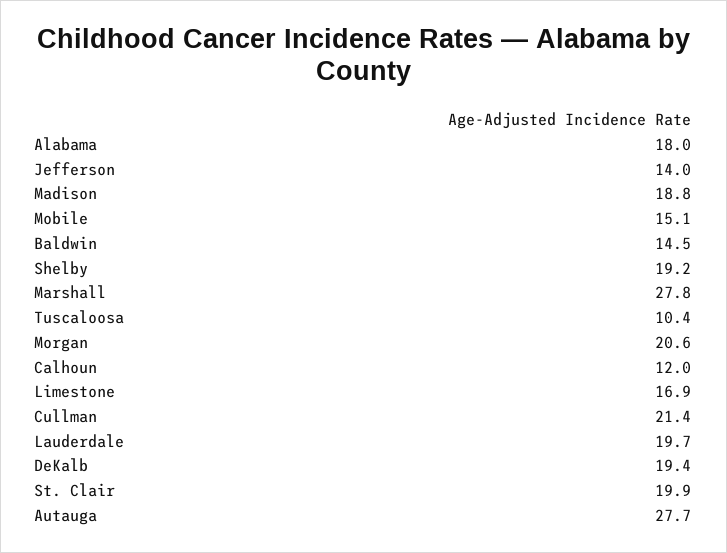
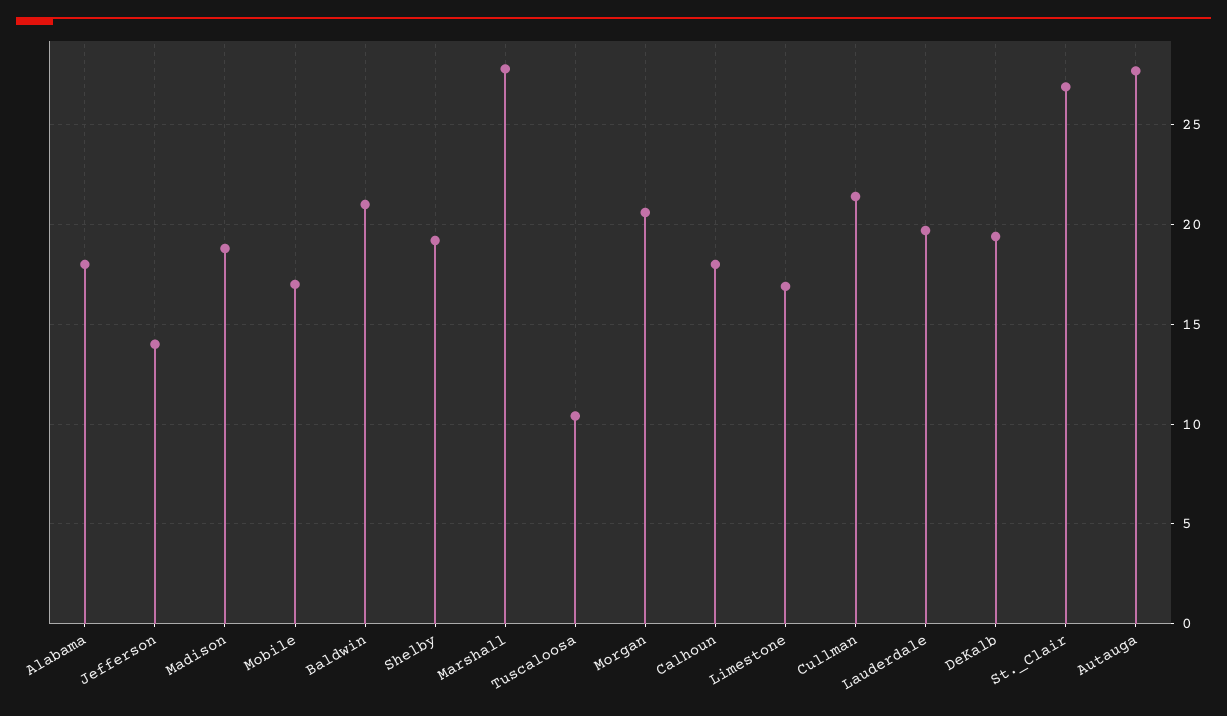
  {
    "Alabama": 18,
    "Jefferson": 14,
    "Madison": 18.8,
-   "Mobile": 15.1,
+   "Mobile": 17,
-   "Baldwin": 14.5,
+   "Baldwin": 21,
    "Shelby": 19.2,
    "Marshall": 27.8,
    "Tuscaloosa": 10.4,
    "Morgan": 20.6,
-   "Calhoun": 12,
+   "Calhoun": 18,
    "Limestone": 16.9,
    "Cullman": 21.4,
    "Lauderdale": 19.7,
    "DeKalb": 19.4,
-   "St. Clair": 19.9,
+   "St. Clair": 27,
    "Autauga": 27.7
  }

